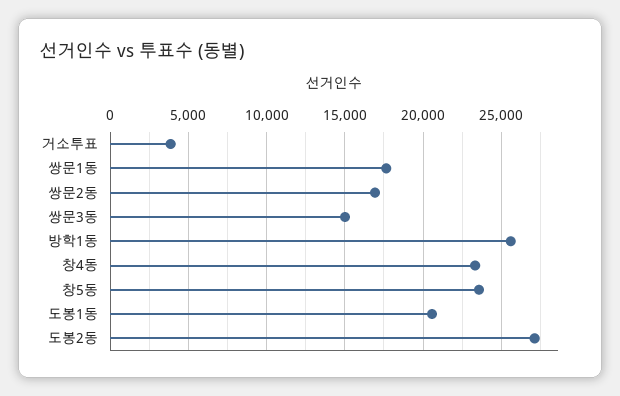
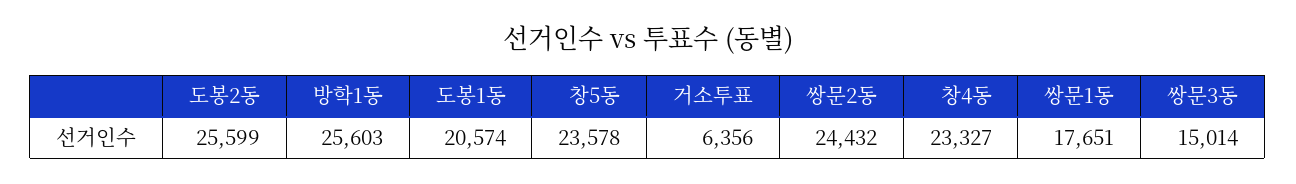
  {
-   "거소투표": 4000,
+   "거소투표": 6356,
    "쌍문1동": 17651,
-   "쌍문2동": 17000,
+   "쌍문2동": 24432,
    "쌍문3동": 15014,
    "방학1동": 25603,
    "창4동": 23327,
    "창5동": 23578,
    "도봉1동": 20574,
-   "도봉2동": 27000
+   "도봉2동": 25599
  }

